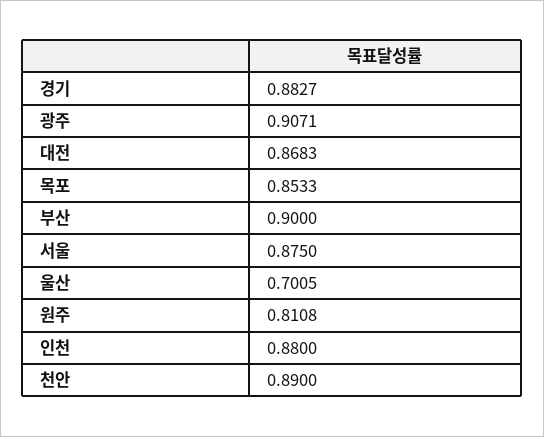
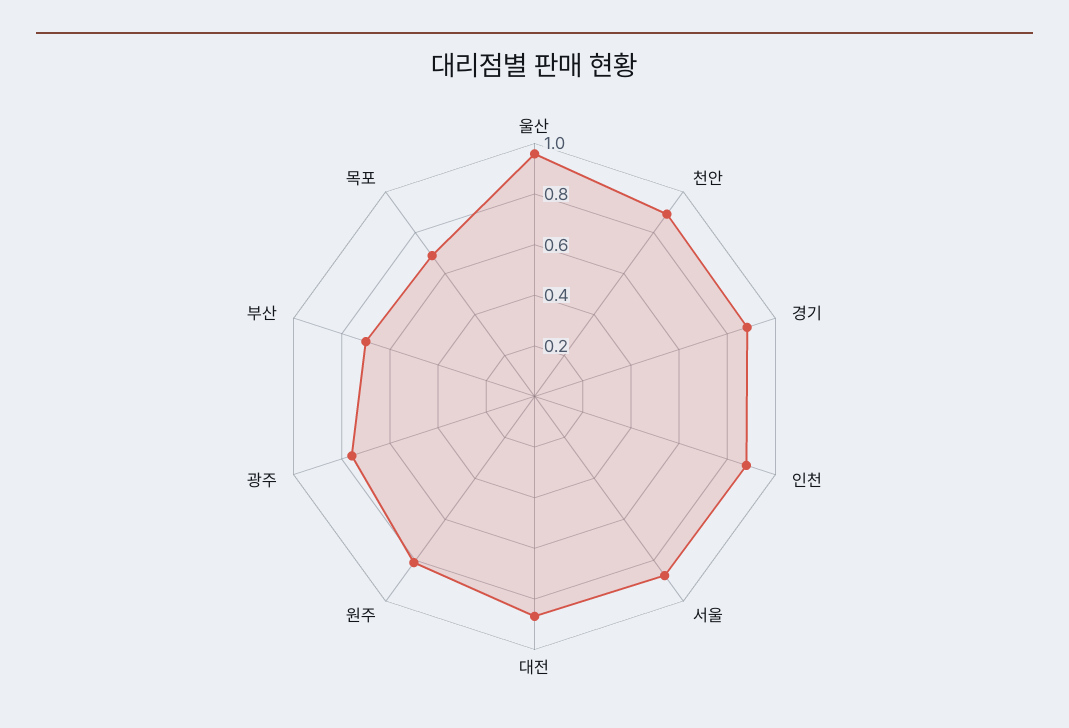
  {
    "경기": 0.8827,
-   "광주": 0.9071,
+   "광주": 0.75,
    "대전": 0.8683,
-   "목포": 0.8533,
+   "목포": 0.7,
-   "부산": 0.9,
+   "부산": 0.7,
    "서울": 0.875,
-   "울산": 0.7005,
+   "울산": 0.95,
    "원주": 0.8108,
    "인천": 0.88,
    "천안": 0.89
  }

